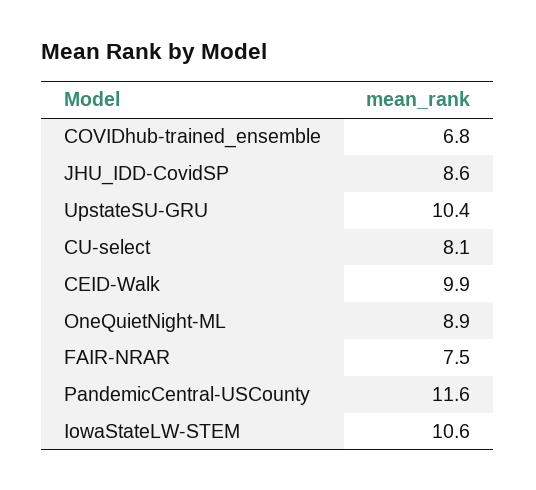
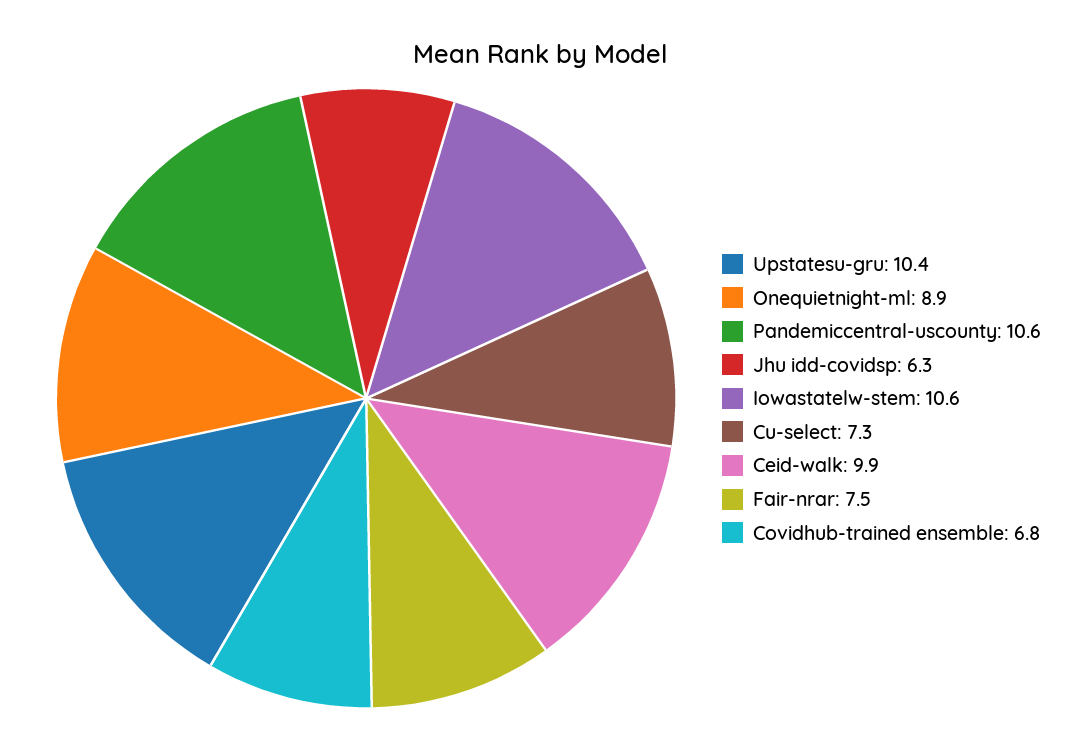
  {
    "COVIDhub-trained_ensemble": 6.8,
-   "JHU_IDD-CovidSP": 8.6,
+   "JHU_IDD-CovidSP": 6.3,
    "UpstateSU-GRU": 10.4,
-   "CU-select": 8.1,
+   "CU-select": 7.3,
    "CEID-Walk": 9.9,
    "OneQuietNight-ML": 8.9,
    "FAIR-NRAR": 7.5,
-   "PandemicCentral-USCounty": 11.6,
+   "PandemicCentral-USCounty": 10.6,
    "IowaStateLW-STEM": 10.6
  }

